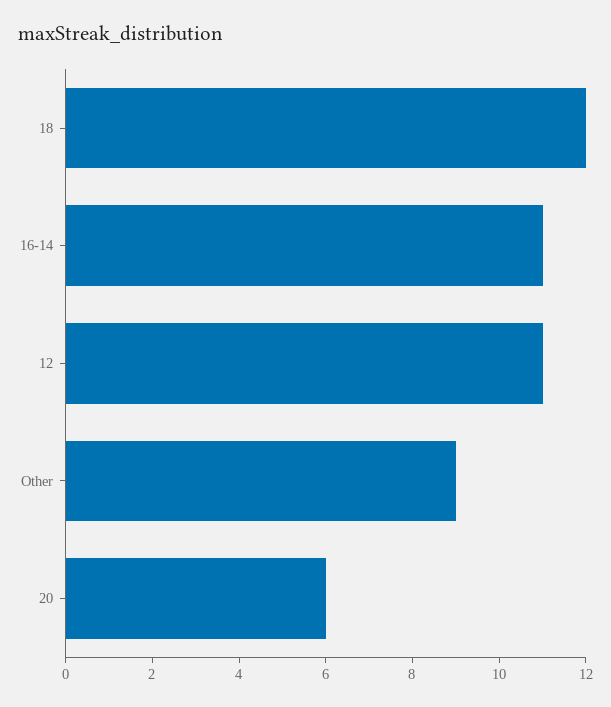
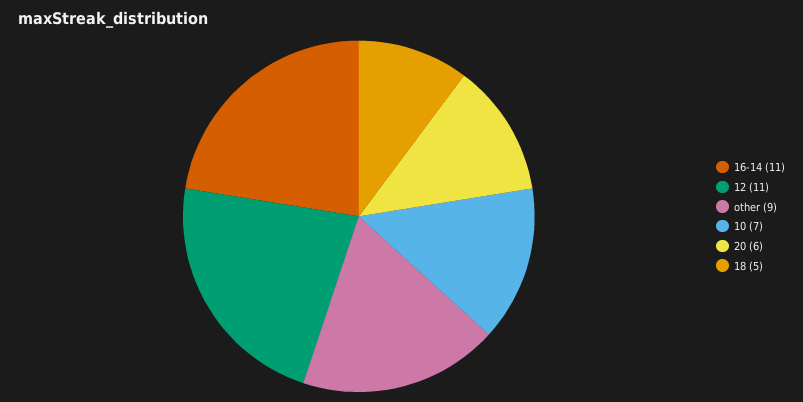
  {
-   "18": 12,
+   "18": 5,
    "16-14": 11,
    "12": 11,
    "Other": 9,
-   "20": 6
+   "20": 6,
+   "10": 7
  }

